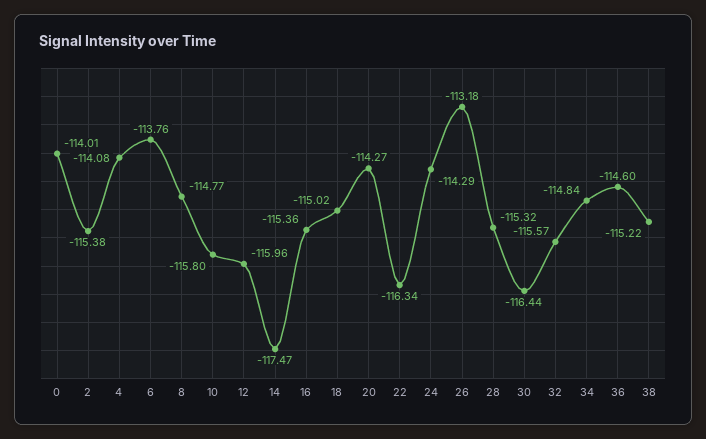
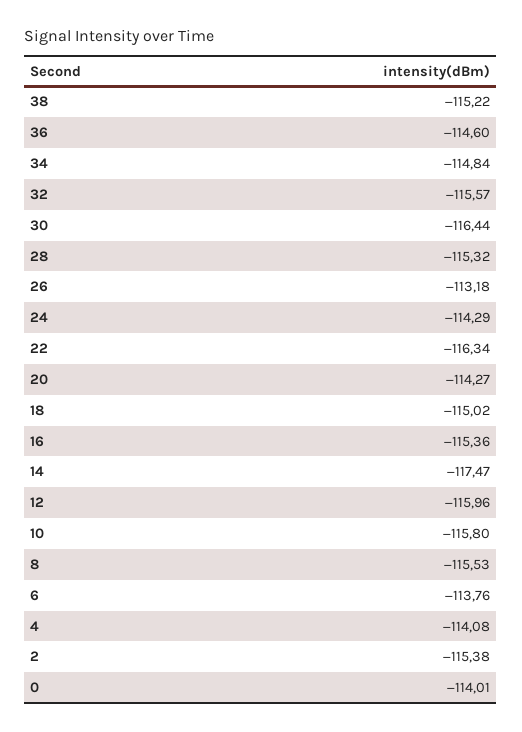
  {
    "0": -114.01,
    "2": -115.38,
    "4": -114.08,
    "6": -113.76,
-   "8": -114.77,
+   "8": -115.53,
    "10": -115.8,
    "12": -115.96,
    "14": -117.47,
    "16": -115.36,
    "18": -115.02,
    "20": -114.27,
    "22": -116.34,
    "24": -114.29,
    "26": -113.18,
    "28": -115.32,
    "30": -116.44,
    "32": -115.57,
    "34": -114.84,
    "36": -114.6,
    "38": -115.22
  }

